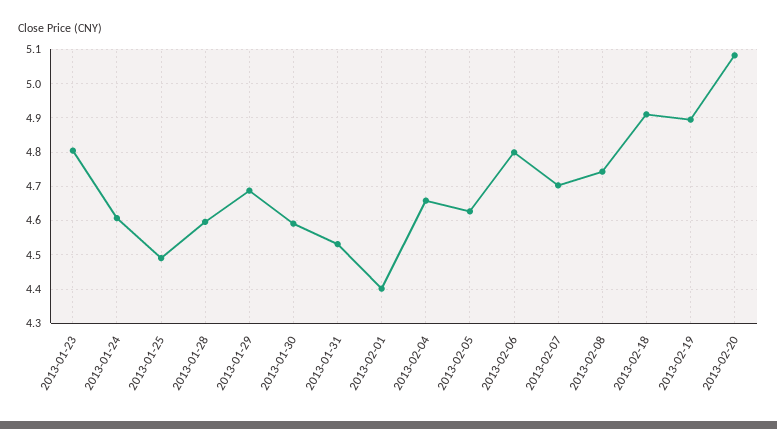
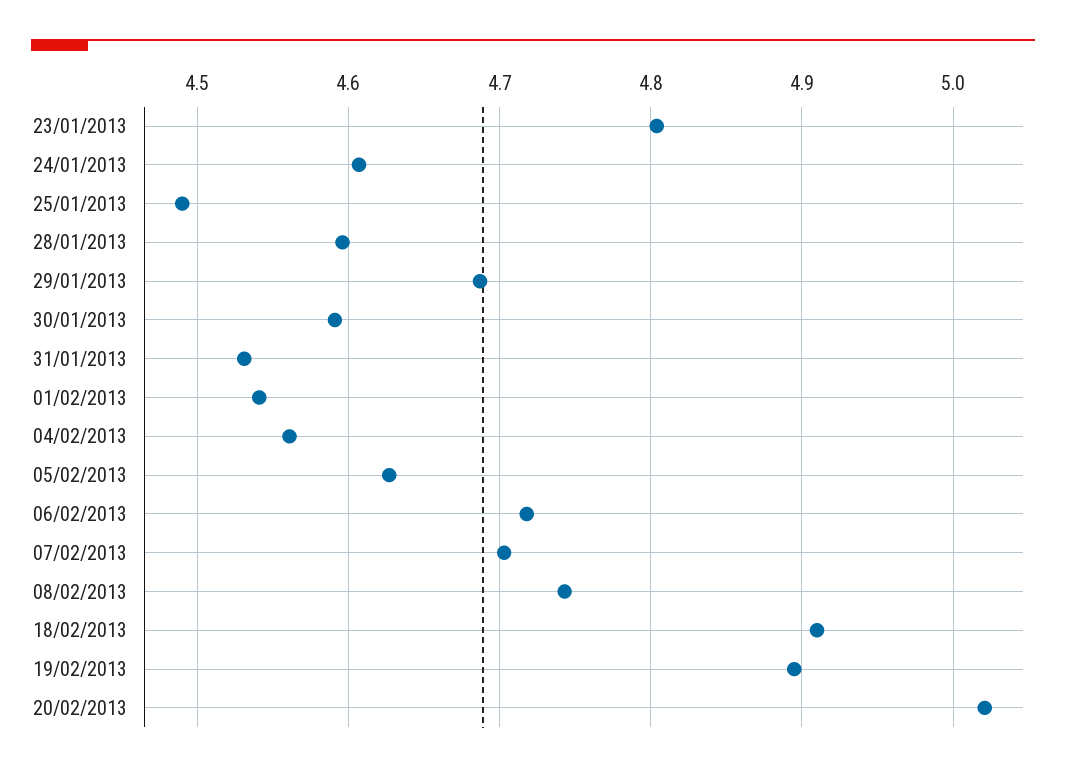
  {
    "2013-01-23": 4.8,
    "2013-01-24": 4.61,
    "2013-01-25": 4.49,
    "2013-01-28": 4.6,
    "2013-01-29": 4.69,
    "2013-01-30": 4.59,
    "2013-01-31": 4.53,
-   "2013-02-01": 4.4,
+   "2013-02-01": 4.54,
-   "2013-02-04": 4.66,
+   "2013-02-04": 4.56,
    "2013-02-05": 4.63,
-   "2013-02-06": 4.8,
+   "2013-02-06": 4.72,
    "2013-02-07": 4.7,
    "2013-02-08": 4.74,
    "2013-02-18": 4.91,
    "2013-02-19": 4.9,
-   "2013-02-20": 5.08
+   "2013-02-20": 5.02
  }

